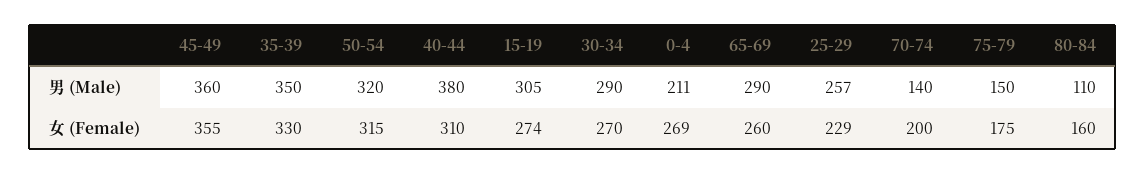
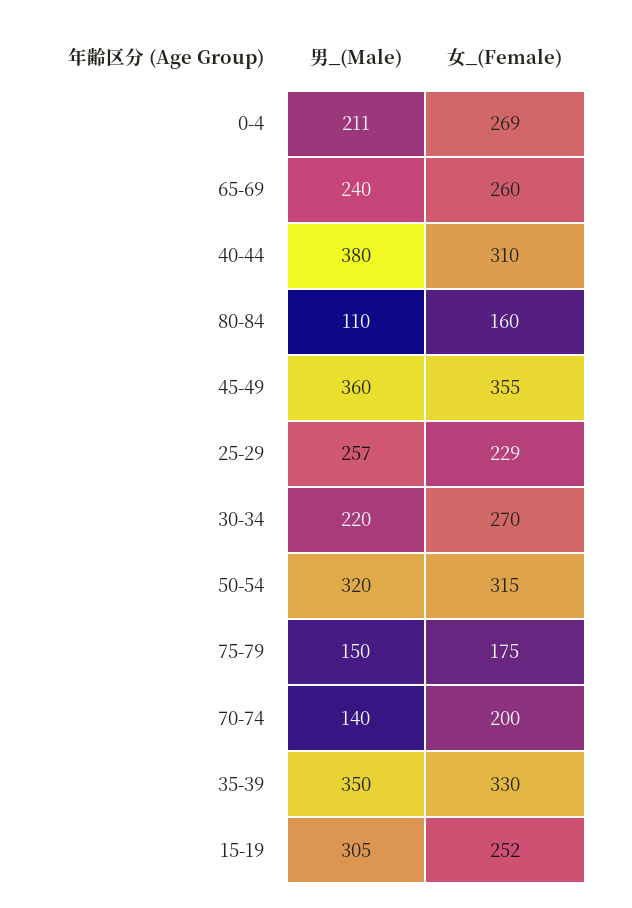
  {
    "45-49": {
      "男 (Male)": 360,
      "女 (Female)": 355
    },
    "35-39": {
      "男 (Male)": 350,
      "女 (Female)": 330
    },
    "50-54": {
      "男 (Male)": 320,
      "女 (Female)": 315
    },
    "40-44": {
      "男 (Male)": 380,
      "女 (Female)": 310
    },
    "15-19": {
      "男 (Male)": 305,
-     "女 (Female)": 274
+     "女 (Female)": 252
    },
    "30-34": {
-     "男 (Male)": 290,
+     "男 (Male)": 220,
      "女 (Female)": 270
    },
    "0-4": {
      "男 (Male)": 211,
      "女 (Female)": 269
    },
    "65-69": {
-     "男 (Male)": 290,
+     "男 (Male)": 240,
      "女 (Female)": 260
    },
    "25-29": {
      "男 (Male)": 257,
      "女 (Female)": 229
    },
    "70-74": {
      "男 (Male)": 140,
      "女 (Female)": 200
    },
    "75-79": {
      "男 (Male)": 150,
      "女 (Female)": 175
    },
    "80-84": {
      "男 (Male)": 110,
      "女 (Female)": 160
    }
  }

